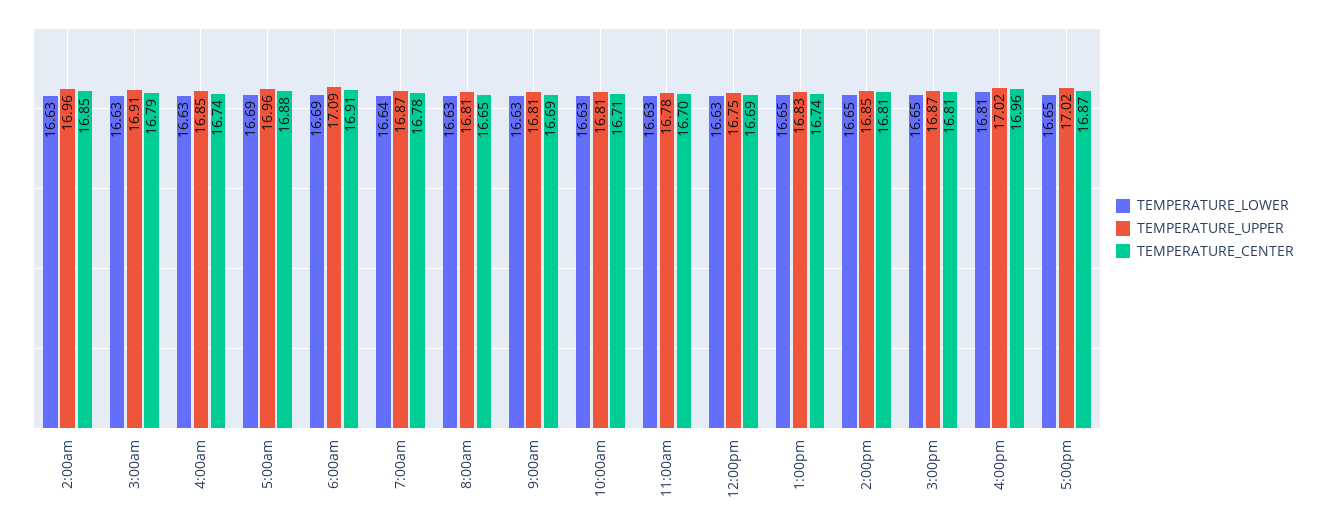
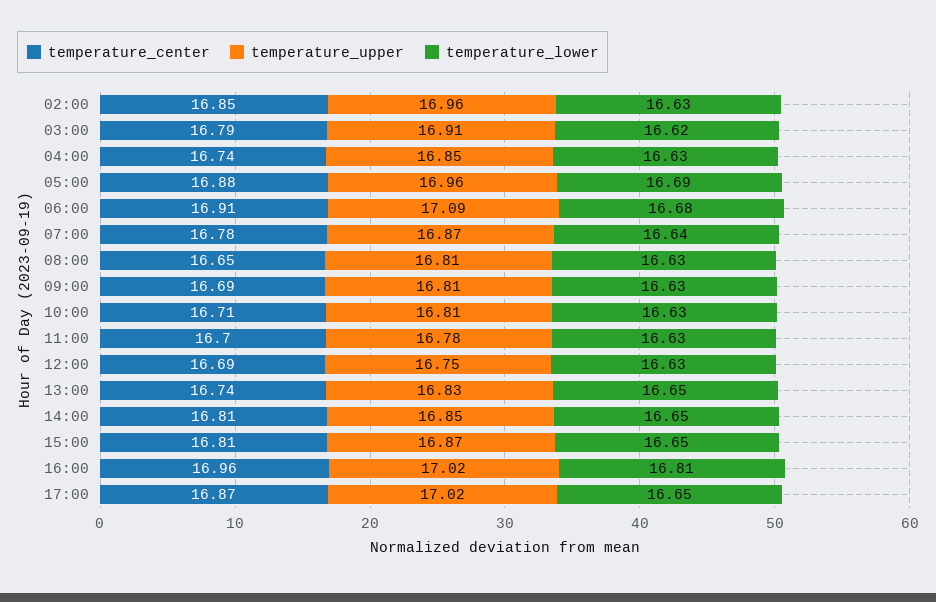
  {
    "TEMPERATURE_LOWER": {
      "2:00am": 16.63,
-     "3:00am": 16.63,
+     "3:00am": 16.62,
      "4:00am": 16.63,
      "5:00am": 16.69,
-     "6:00am": 16.69,
+     "6:00am": 16.68,
      "7:00am": 16.64,
      "8:00am": 16.63,
      "9:00am": 16.63,
      "10:00am": 16.63,
      "11:00am": 16.63,
      "12:00pm": 16.63,
      "1:00pm": 16.65,
      "2:00pm": 16.65,
      "3:00pm": 16.65,
      "4:00pm": 16.81,
      "5:00pm": 16.65
    },
    "TEMPERATURE_UPPER": {
      "2:00am": 16.96,
      "3:00am": 16.91,
      "4:00am": 16.85,
      "5:00am": 16.96,
      "6:00am": 17.09,
      "7:00am": 16.87,
      "8:00am": 16.81,
      "9:00am": 16.81,
      "10:00am": 16.81,
      "11:00am": 16.78,
      "12:00pm": 16.75,
      "1:00pm": 16.83,
      "2:00pm": 16.85,
      "3:00pm": 16.87,
      "4:00pm": 17.02,
      "5:00pm": 17.02
    },
    "TEMPERATURE_CENTER": {
      "2:00am": 16.85,
      "3:00am": 16.79,
      "4:00am": 16.74,
      "5:00am": 16.88,
      "6:00am": 16.91,
      "7:00am": 16.78,
      "8:00am": 16.65,
      "9:00am": 16.69,
      "10:00am": 16.71,
      "11:00am": 16.7,
      "12:00pm": 16.69,
      "1:00pm": 16.74,
      "2:00pm": 16.81,
      "3:00pm": 16.81,
      "4:00pm": 16.96,
      "5:00pm": 16.87
    }
  }

